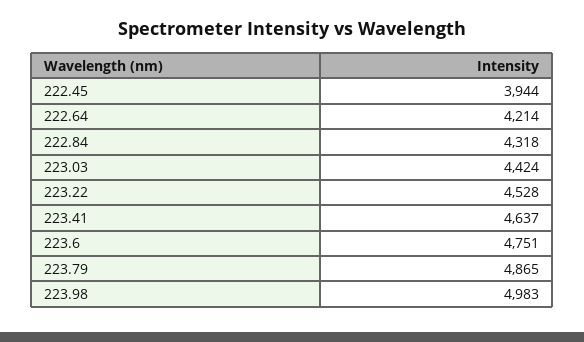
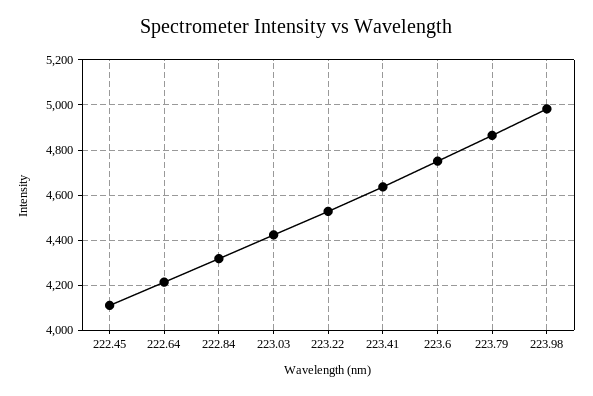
  {
-   "222.45": 3944,
+   "222.45": 4100,
    "222.64": 4214,
    "222.84": 4318,
    "223.03": 4424,
    "223.22": 4528,
    "223.41": 4637,
    "223.6": 4751,
    "223.79": 4865,
    "223.98": 4983
  }

